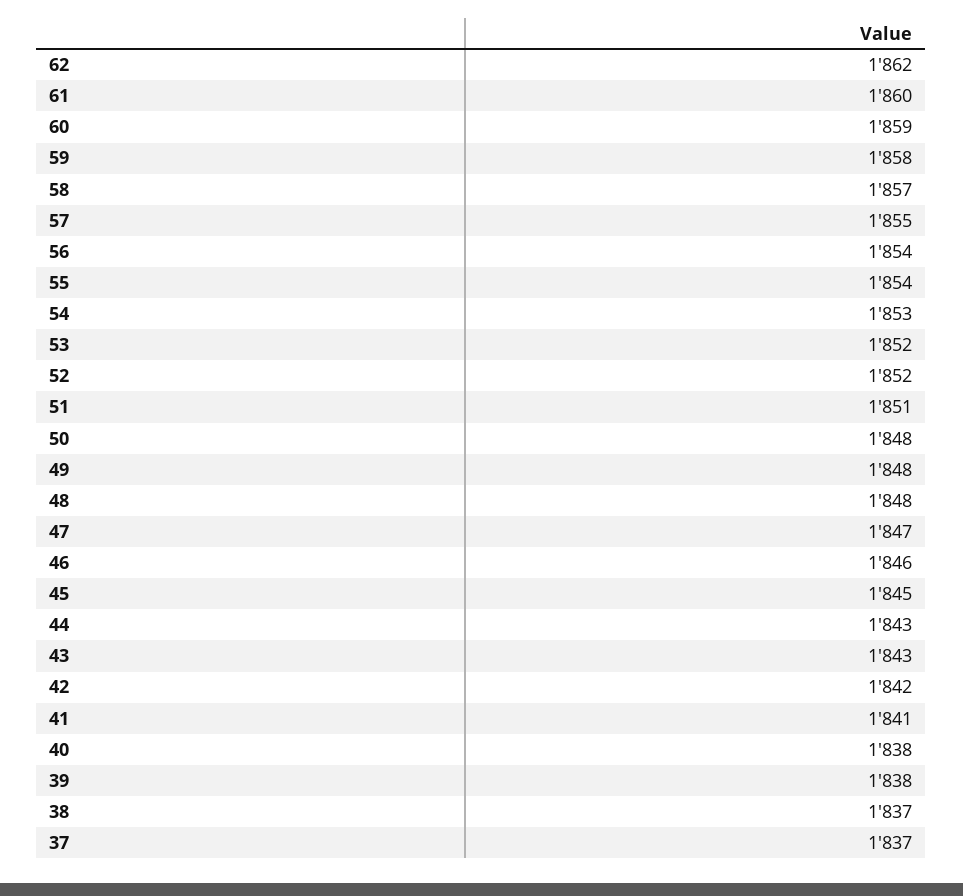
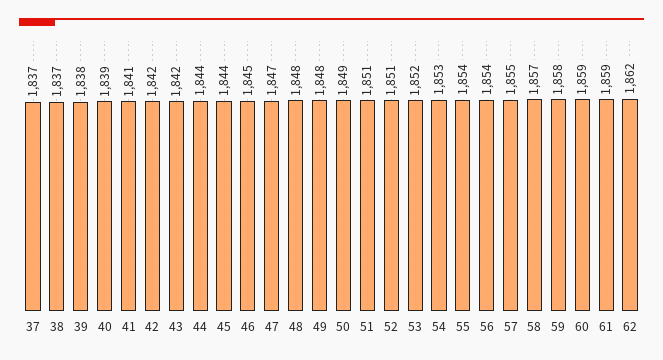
  {
    "62": 1862,
-   "61": 1860,
+   "61": 1859,
    "60": 1859,
    "59": 1858,
    "58": 1857,
    "57": 1855,
    "56": 1854,
    "55": 1854,
    "54": 1853,
    "53": 1852,
-   "52": 1852,
+   "52": 1851,
    "51": 1851,
-   "50": 1848,
+   "50": 1849,
    "49": 1848,
    "48": 1848,
    "47": 1847,
-   "46": 1846,
+   "46": 1845,
-   "45": 1845,
+   "45": 1844,
-   "44": 1843,
+   "44": 1844,
-   "43": 1843,
+   "43": 1842,
    "42": 1842,
    "41": 1841,
-   "40": 1838,
+   "40": 1839,
    "39": 1838,
    "38": 1837,
    "37": 1837
  }

